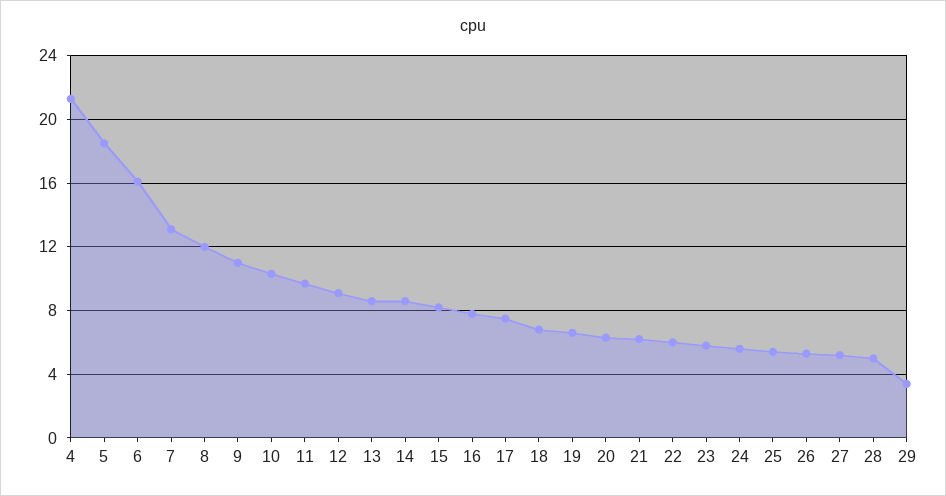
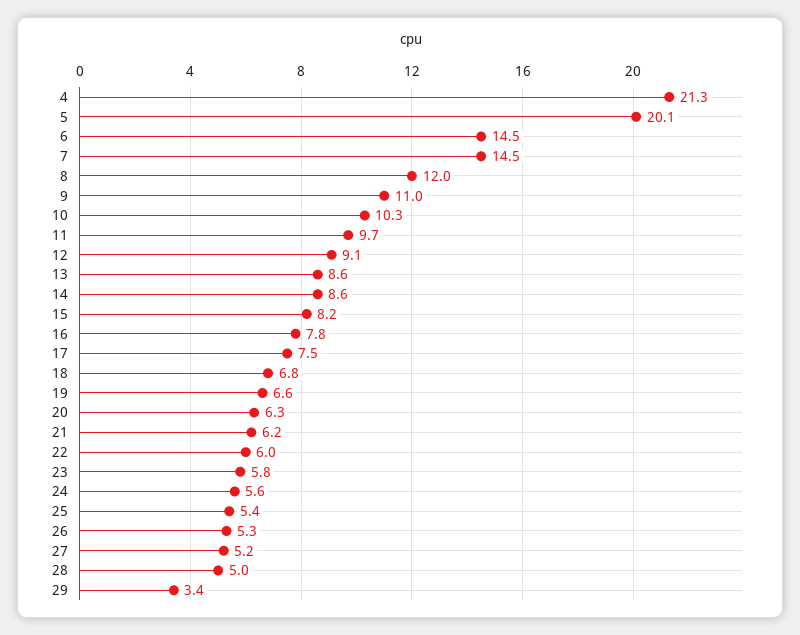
  {
    "4": 21.3,
-   "5": 18.5,
+   "5": 20.1,
-   "6": 16,
+   "6": 14.5,
-   "7": 13,
+   "7": 14.5,
    "8": 12,
    "9": 11,
    "10": 10.3,
    "11": 9.7,
    "12": 9.1,
    "13": 8.6,
    "14": 8.6,
    "15": 8.2,
    "16": 7.8,
    "17": 7.5,
    "18": 6.8,
    "19": 6.6,
    "20": 6.3,
    "21": 6.2,
    "22": 6,
    "23": 5.8,
    "24": 5.6,
    "25": 5.4,
    "26": 5.3,
    "27": 5.2,
    "28": 5,
    "29": 3.4
  }

